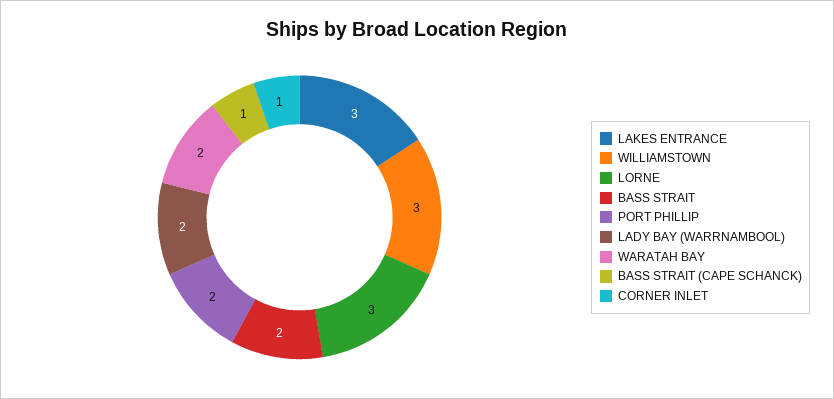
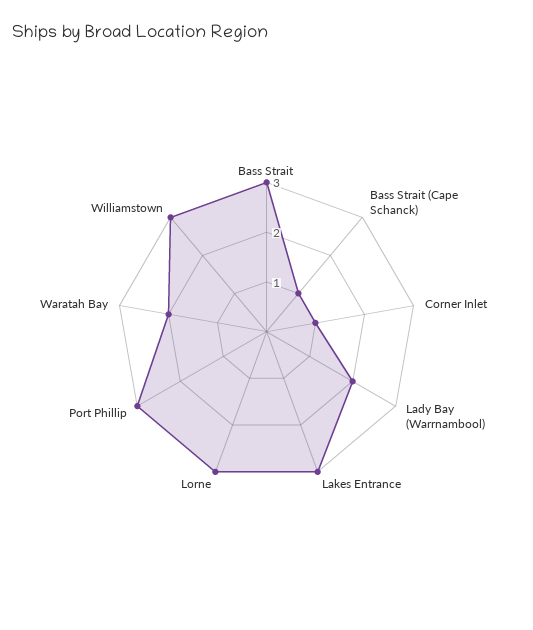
  {
    "LAKES ENTRANCE": 3,
    "WILLIAMSTOWN": 3,
    "LORNE": 3,
-   "BASS STRAIT": 2,
+   "BASS STRAIT": 3,
-   "PORT PHILLIP": 2,
+   "PORT PHILLIP": 3,
    "LADY BAY (WARRNAMBOOL)": 2,
    "WARATAH BAY": 2,
    "BASS STRAIT (CAPE SCHANCK)": 1,
    "CORNER INLET": 1
  }

